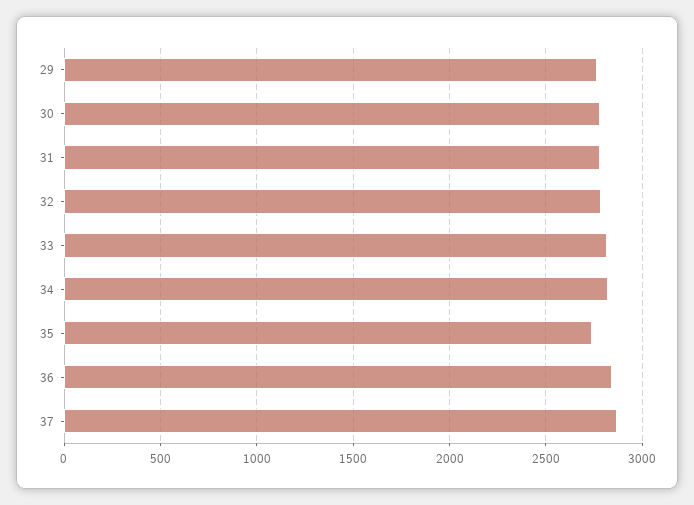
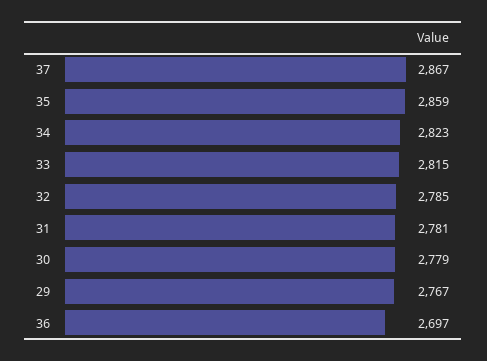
  {
    "29": 2767,
    "30": 2779,
    "31": 2781,
    "32": 2785,
    "33": 2815,
    "34": 2823,
-   "35": 2750,
+   "35": 2859,
-   "36": 2850,
+   "36": 2697,
    "37": 2867
  }

